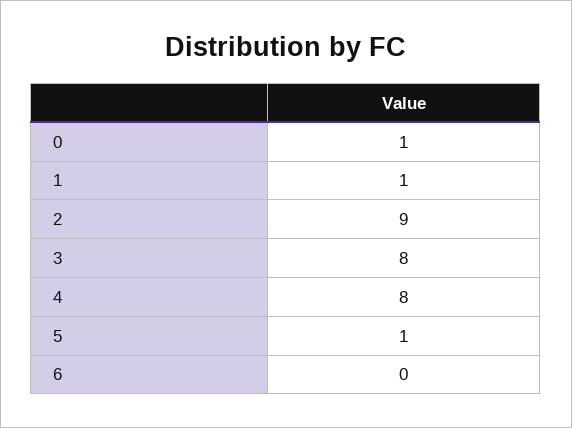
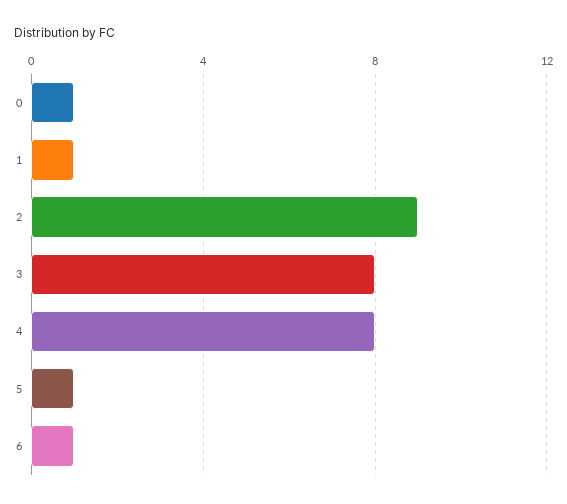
  {
    "0": 1,
    "1": 1,
    "2": 9,
    "3": 8,
    "4": 8,
    "5": 1,
-   "6": 0
+   "6": 1
  }

